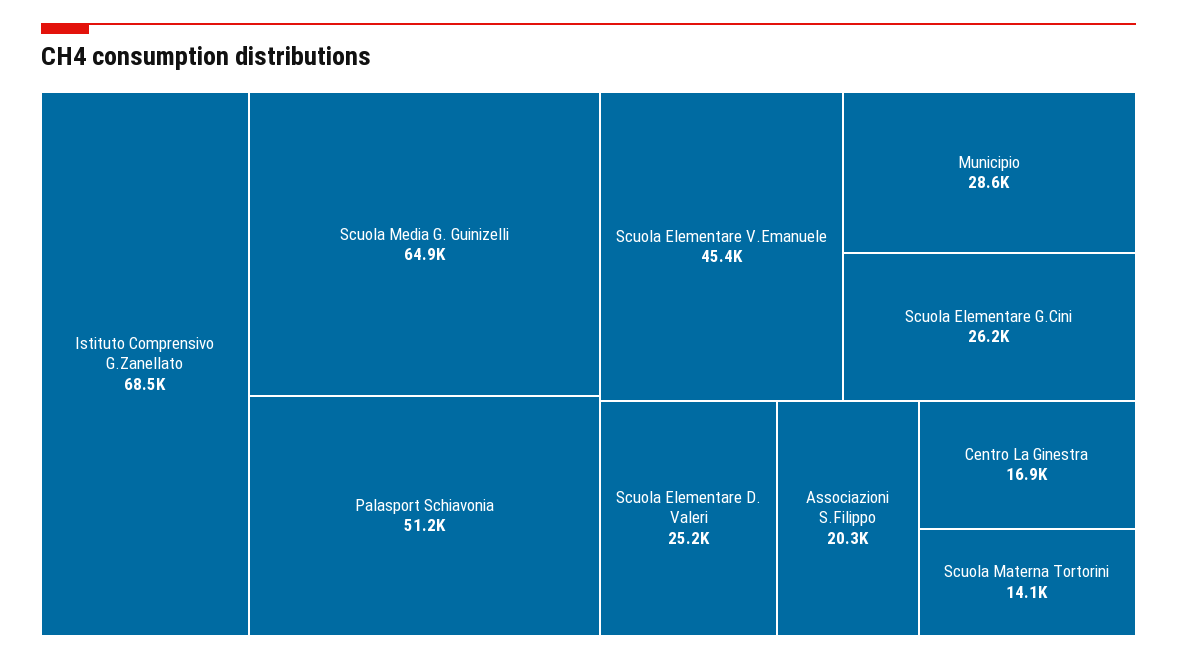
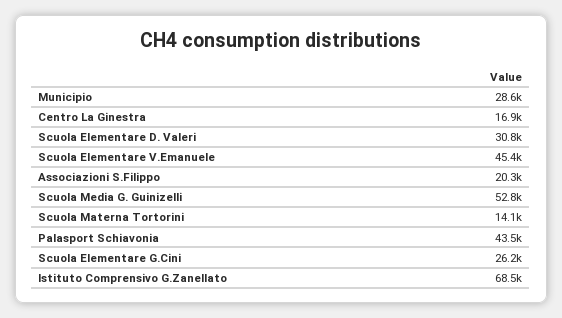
  {
    "Istituto Comprensivo G.Zanellato": 68500,
-   "Scuola Media G. Guinizelli": 64900,
+   "Scuola Media G. Guinizelli": 52800,
-   "Palasport Schiavonia": 51200,
+   "Palasport Schiavonia": 43500,
    "Scuola Elementare V.Emanuele": 45400,
    "Municipio": 28600,
    "Scuola Elementare G.Cini": 26200,
-   "Scuola Elementare D. Valeri": 25200,
+   "Scuola Elementare D. Valeri": 30800,
    "Associazioni S.Filippo": 20300,
    "Centro La Ginestra": 16900,
    "Scuola Materna Tortorini": 14100
  }

